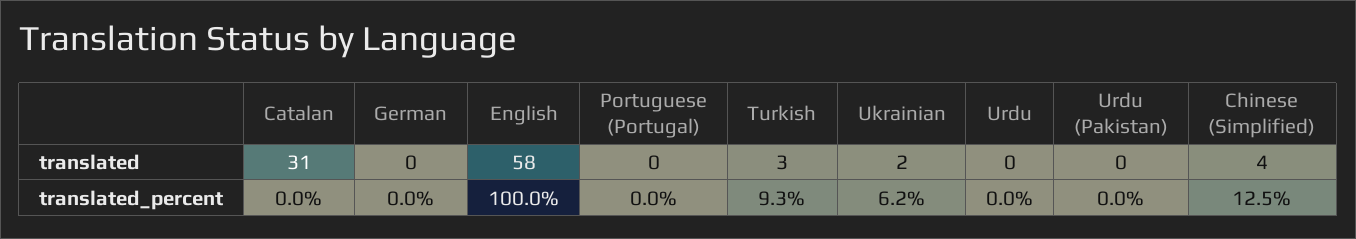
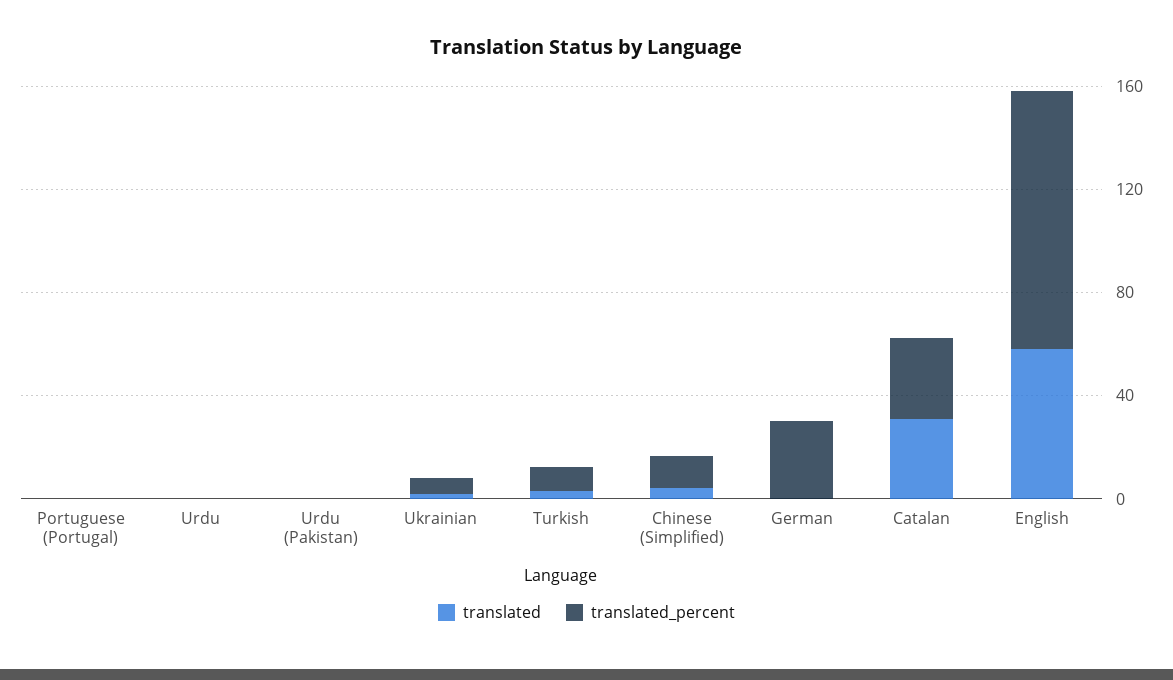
  {
    "translated": {
      "Catalan": 31,
      "German": 0,
      "English": 58,
      "Portuguese (Portugal)": 0,
      "Turkish": 3,
      "Ukrainian": 2,
      "Urdu": 0,
      "Urdu (Pakistan)": 0,
      "Chinese (Simplified)": 4
    },
    "translated_percent": {
-     "Catalan": 0,
+     "Catalan": 30,
-     "German": 0,
+     "German": 30,
      "English": 100,
      "Portuguese (Portugal)": 0,
      "Turkish": 9.3,
      "Ukrainian": 6.2,
      "Urdu": 0,
      "Urdu (Pakistan)": 0,
      "Chinese (Simplified)": 12.5
    }
  }

